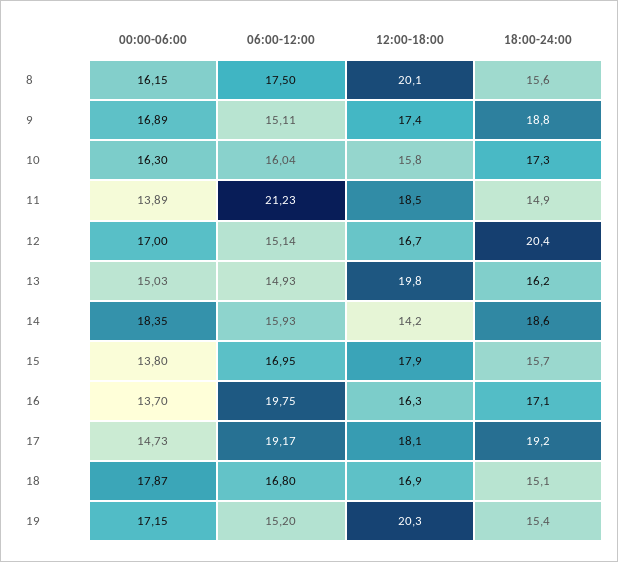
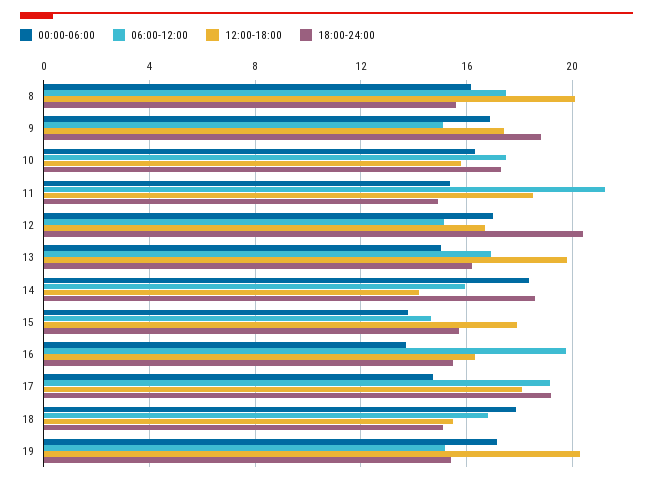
  {
    "00:00-06:00": {
      "8": 16.15,
      "9": 16.89,
      "10": 16.3,
-     "11": 13.89,
+     "11": 15.5,
      "12": 17,
      "13": 15.03,
      "14": 18.35,
      "15": 13.8,
      "16": 13.7,
      "17": 14.73,
      "18": 17.87,
      "19": 17.15
    },
    "06:00-12:00": {
      "8": 17.5,
      "9": 15.11,
-     "10": 16.04,
+     "10": 17.5,
      "11": 21.23,
      "12": 15.14,
-     "13": 14.93,
+     "13": 17,
      "14": 15.93,
-     "15": 16.95,
+     "15": 14.5,
      "16": 19.75,
      "17": 19.17,
      "18": 16.8,
      "19": 15.2
    },
    "12:00-18:00": {
      "8": 20.1,
      "9": 17.4,
      "10": 15.8,
      "11": 18.5,
      "12": 16.7,
      "13": 19.8,
      "14": 14.2,
      "15": 17.9,
      "16": 16.3,
      "17": 18.1,
-     "18": 16.9,
+     "18": 15.5,
      "19": 20.3
    },
    "18:00-24:00": {
      "8": 15.6,
      "9": 18.8,
      "10": 17.3,
      "11": 14.9,
      "12": 20.4,
      "13": 16.2,
      "14": 18.6,
      "15": 15.7,
-     "16": 17.1,
+     "16": 15.5,
      "17": 19.2,
      "18": 15.1,
      "19": 15.4
    }
  }

